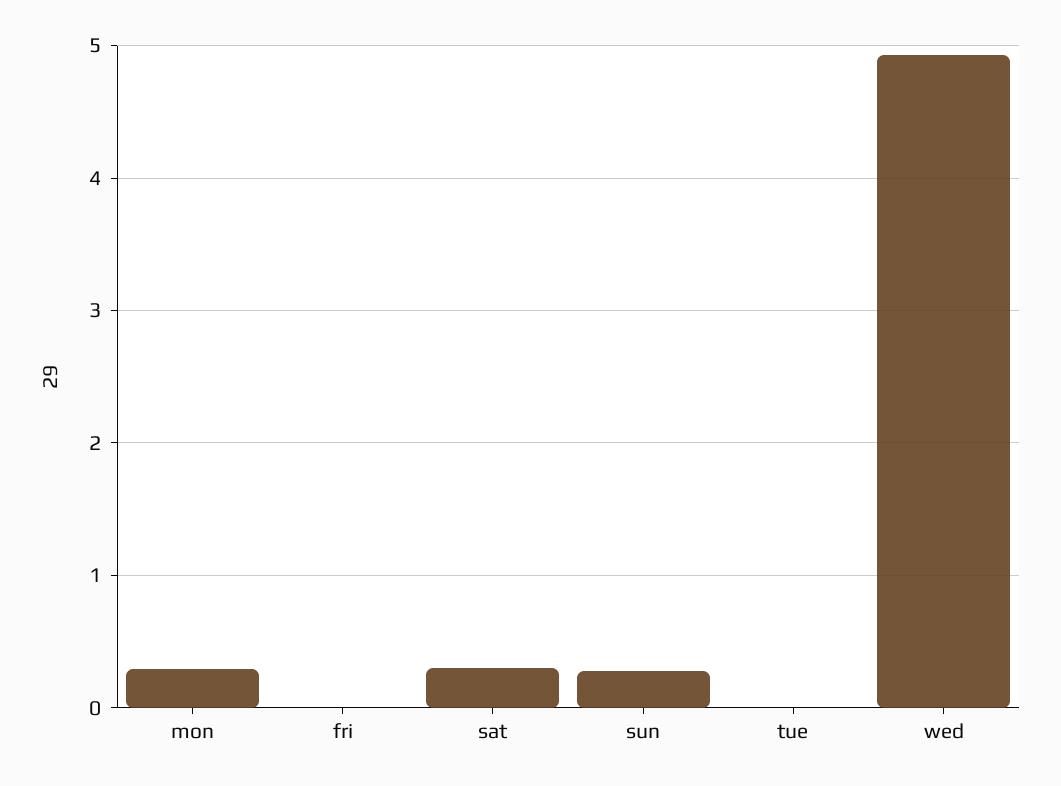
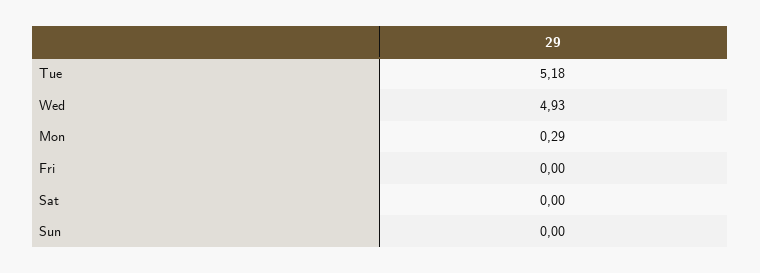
  {
    "mon": 0.29,
    "fri": 0,
-   "sat": 0.3,
+   "sat": 0,
-   "sun": 0.3,
+   "sun": 0,
-   "tue": 0,
+   "tue": 5.18,
    "wed": 4.93
  }

